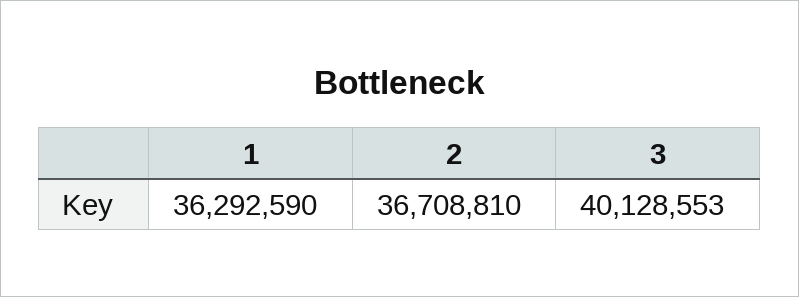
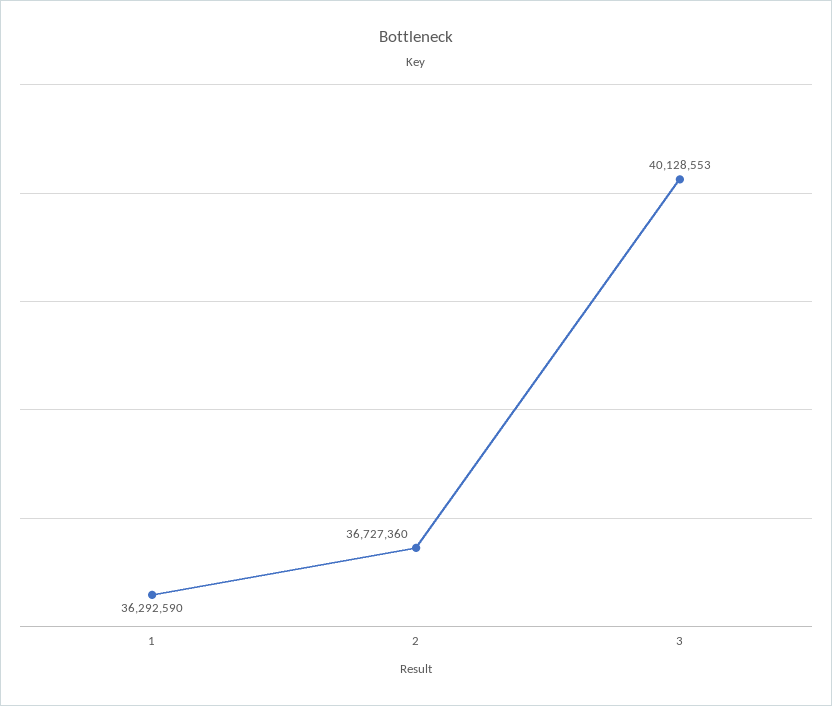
  {
    "1": 36292590,
-   "2": 36708810,
+   "2": 36727360,
    "3": 40128553
  }

